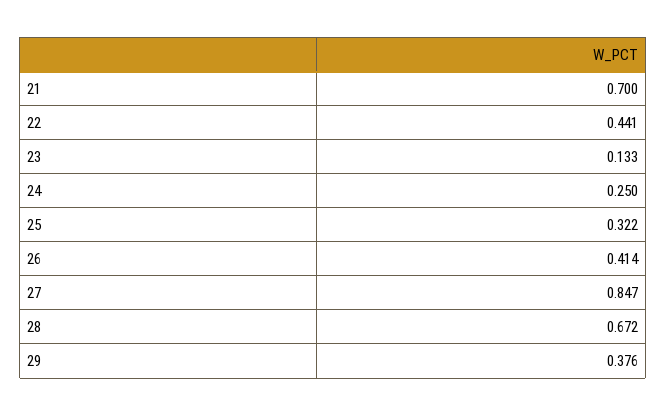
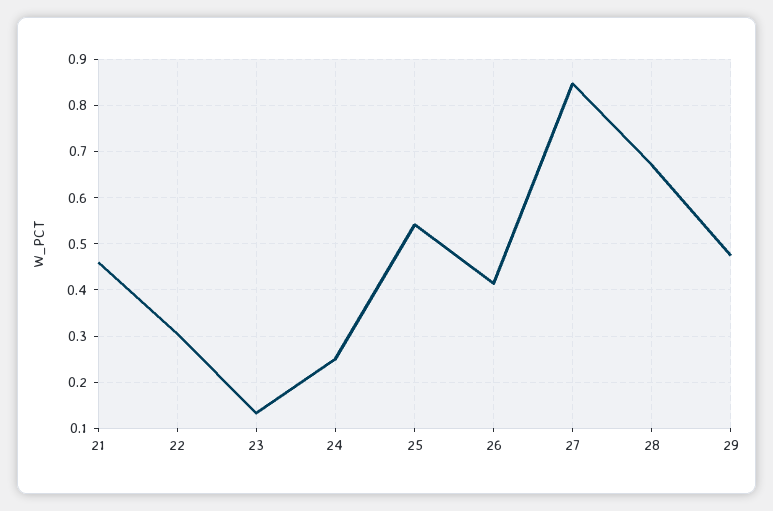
  {
-   "21": 0.7,
+   "21": 0.46,
-   "22": 0.441,
+   "22": 0.3,
    "23": 0.133,
    "24": 0.25,
-   "25": 0.322,
+   "25": 0.54,
    "26": 0.414,
    "27": 0.847,
    "28": 0.672,
-   "29": 0.376
+   "29": 0.48
  }

